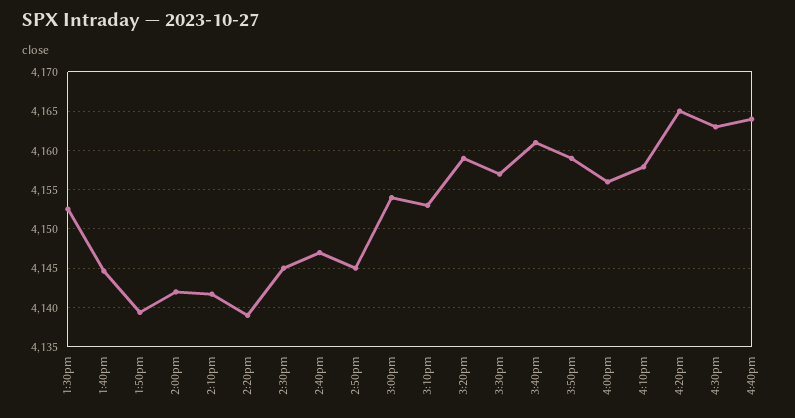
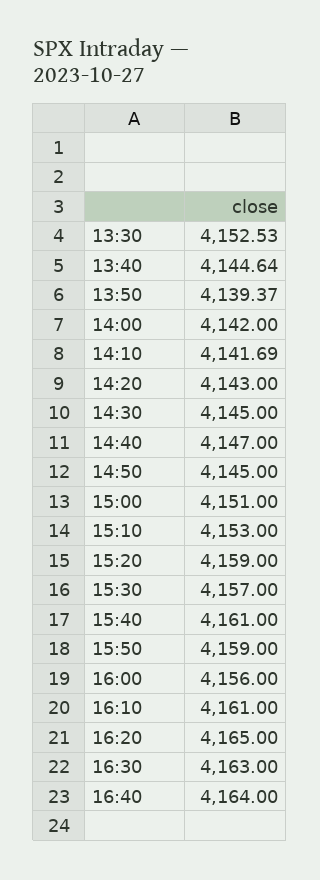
  {
    "1:30pm": 4152.53,
    "1:40pm": 4144.64,
    "1:50pm": 4139.37,
    "2:00pm": 4142,
    "2:10pm": 4141.69,
-   "2:20pm": 4139,
+   "2:20pm": 4143,
    "2:30pm": 4145,
    "2:40pm": 4147,
    "2:50pm": 4145,
-   "3:00pm": 4154,
+   "3:00pm": 4151,
    "3:10pm": 4153,
    "3:20pm": 4159,
    "3:30pm": 4157,
    "3:40pm": 4161,
    "3:50pm": 4159,
    "4:00pm": 4156,
-   "4:10pm": 4158,
+   "4:10pm": 4161,
    "4:20pm": 4165,
    "4:30pm": 4163,
    "4:40pm": 4164
  }

